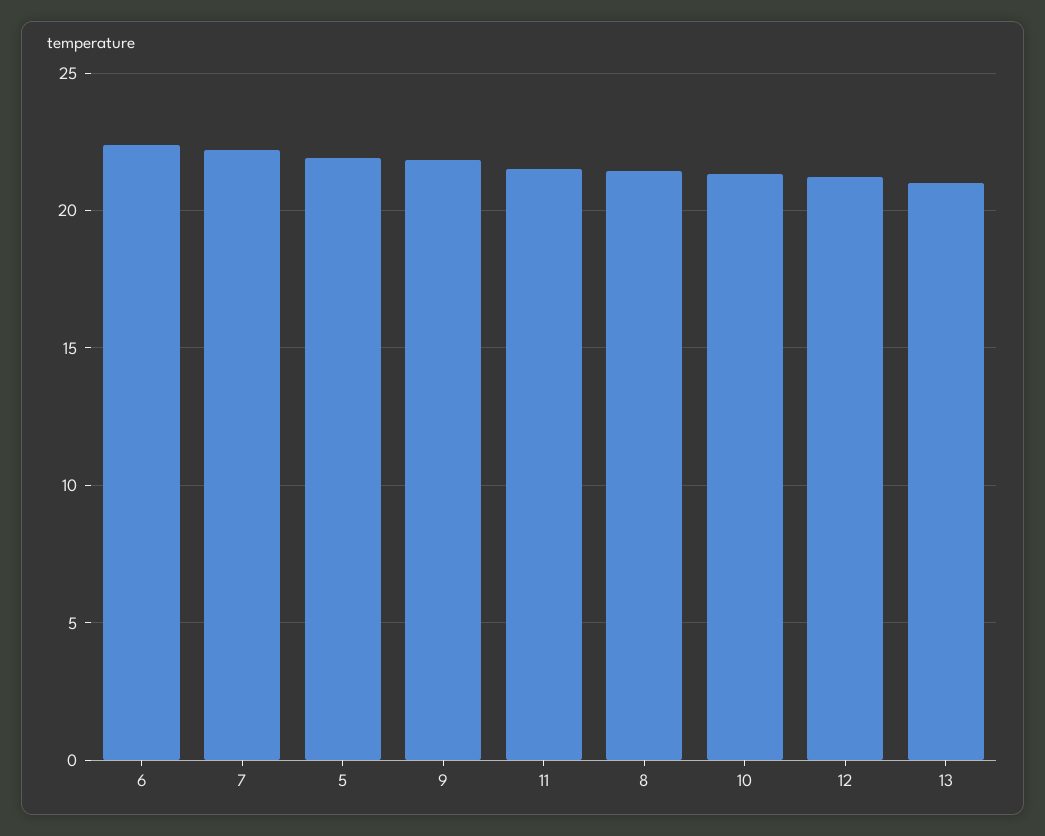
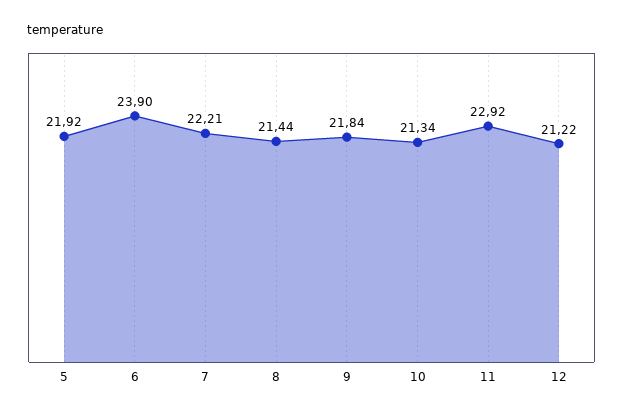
  {
-   "6": 22.5,
+   "6": 23.9,
    "7": 22.21,
    "5": 21.92,
    "9": 21.84,
-   "11": 21.5,
+   "11": 22.92,
    "8": 21.44,
    "10": 21.34,
-   "12": 21.22,
+   "12": 21.22
-   "13": 21
  }

